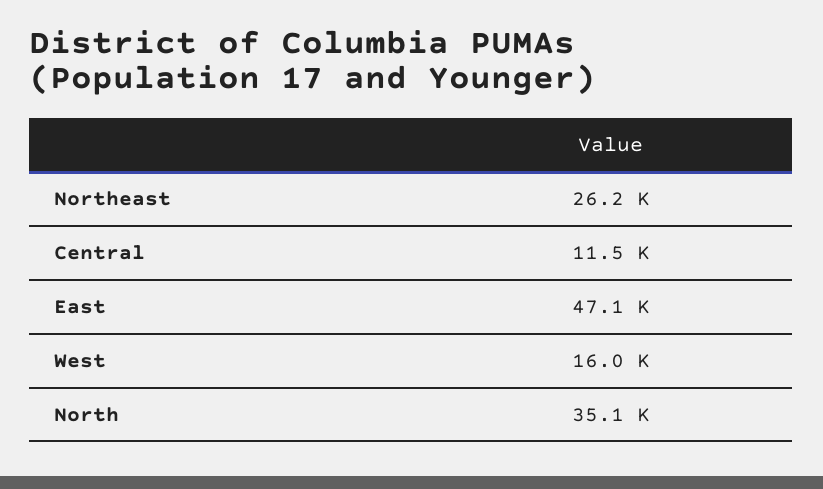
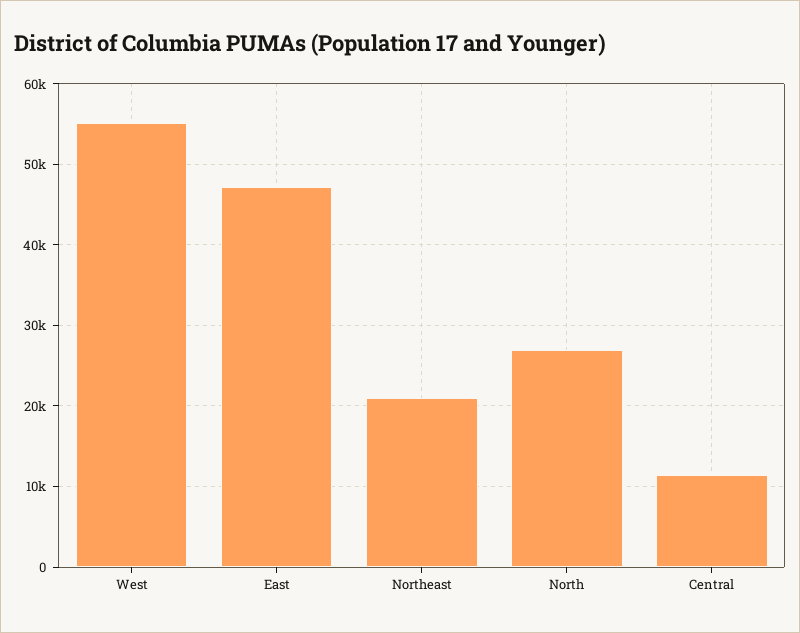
  {
-   "Northeast": 26200,
+   "Northeast": 21000,
    "Central": 11500,
    "East": 47100,
-   "West": 16000,
+   "West": 55000,
-   "North": 35100
+   "North": 27000
  }

